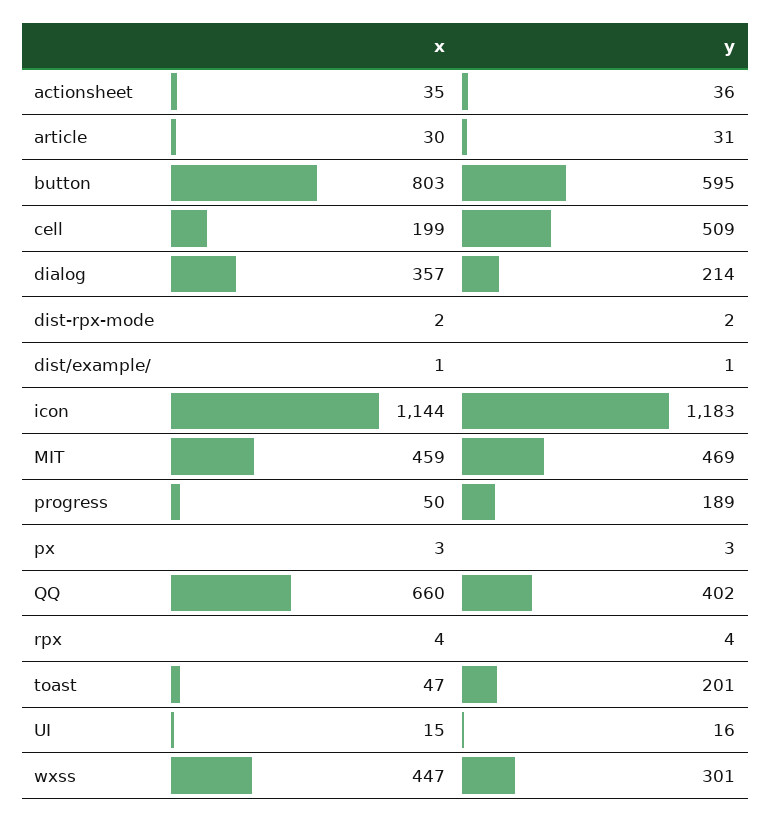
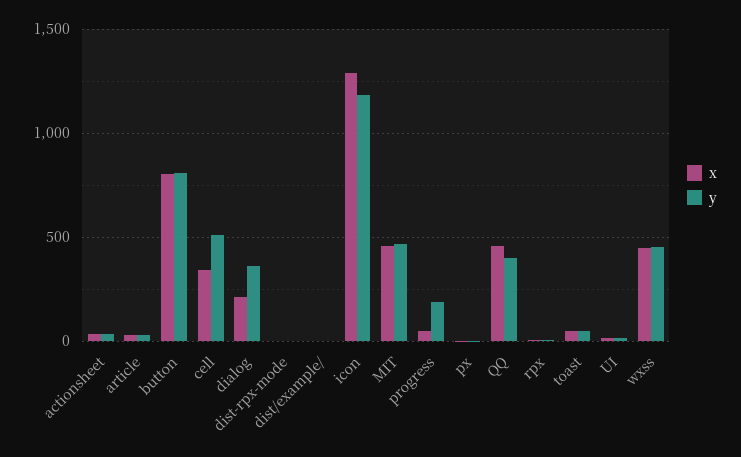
  {
    "x": {
      "actionsheet": 35,
      "article": 30,
      "button": 803,
-     "cell": 199,
+     "cell": 350,
-     "dialog": 357,
+     "dialog": 200,
      "dist-rpx-mode": 2,
      "dist/example/": 1,
-     "icon": 1144,
+     "icon": 1300,
      "MIT": 459,
      "progress": 50,
      "px": 3,
-     "QQ": 660,
+     "QQ": 450,
      "rpx": 4,
      "toast": 47,
      "UI": 15,
      "wxss": 447
    },
    "y": {
      "actionsheet": 36,
      "article": 31,
-     "button": 595,
+     "button": 800,
      "cell": 509,
-     "dialog": 214,
+     "dialog": 350,
      "dist-rpx-mode": 2,
      "dist/example/": 1,
      "icon": 1183,
      "MIT": 469,
      "progress": 189,
      "px": 3,
      "QQ": 402,
      "rpx": 4,
-     "toast": 201,
+     "toast": 50,
      "UI": 16,
-     "wxss": 301
+     "wxss": 450
    }
  }

